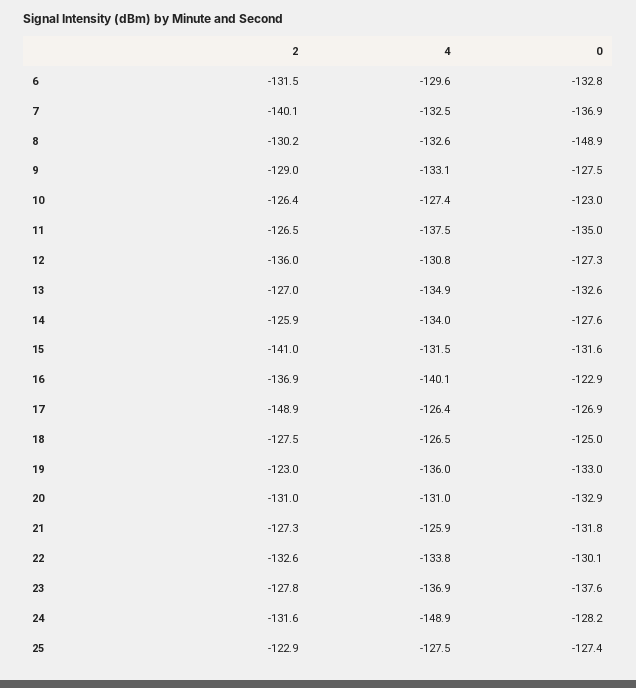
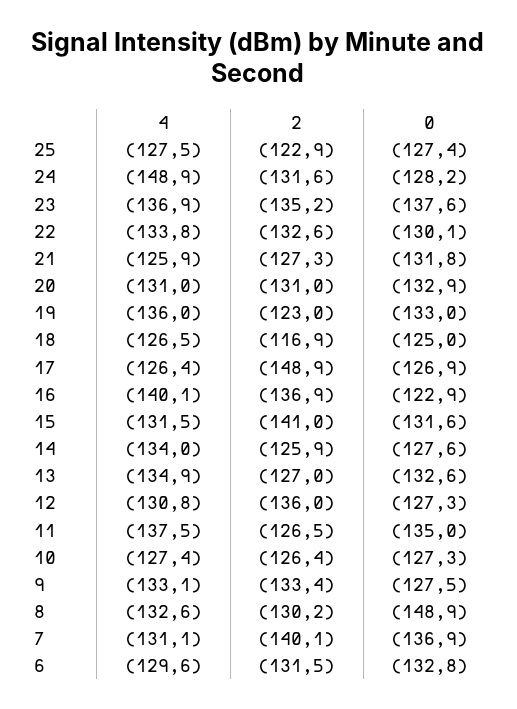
  {
    "2": {
      "6": -131.5,
      "7": -140.1,
      "8": -130.2,
-     "9": -129,
+     "9": -133.4,
      "10": -126.4,
      "11": -126.5,
      "12": -136,
      "13": -127,
      "14": -125.9,
      "15": -141,
      "16": -136.9,
      "17": -148.9,
-     "18": -127.5,
+     "18": -116.9,
      "19": -123,
      "20": -131,
      "21": -127.3,
      "22": -132.6,
-     "23": -127.8,
+     "23": -135.2,
      "24": -131.6,
      "25": -122.9
    },
    "4": {
      "6": -129.6,
-     "7": -132.5,
+     "7": -131.1,
      "8": -132.6,
      "9": -133.1,
      "10": -127.4,
      "11": -137.5,
      "12": -130.8,
      "13": -134.9,
      "14": -134,
      "15": -131.5,
      "16": -140.1,
      "17": -126.4,
      "18": -126.5,
      "19": -136,
      "20": -131,
      "21": -125.9,
      "22": -133.8,
      "23": -136.9,
      "24": -148.9,
      "25": -127.5
    },
    "0": {
      "6": -132.8,
      "7": -136.9,
      "8": -148.9,
      "9": -127.5,
-     "10": -123,
+     "10": -127.3,
      "11": -135,
      "12": -127.3,
      "13": -132.6,
      "14": -127.6,
      "15": -131.6,
      "16": -122.9,
      "17": -126.9,
      "18": -125,
      "19": -133,
      "20": -132.9,
      "21": -131.8,
      "22": -130.1,
      "23": -137.6,
      "24": -128.2,
      "25": -127.4
    }
  }

